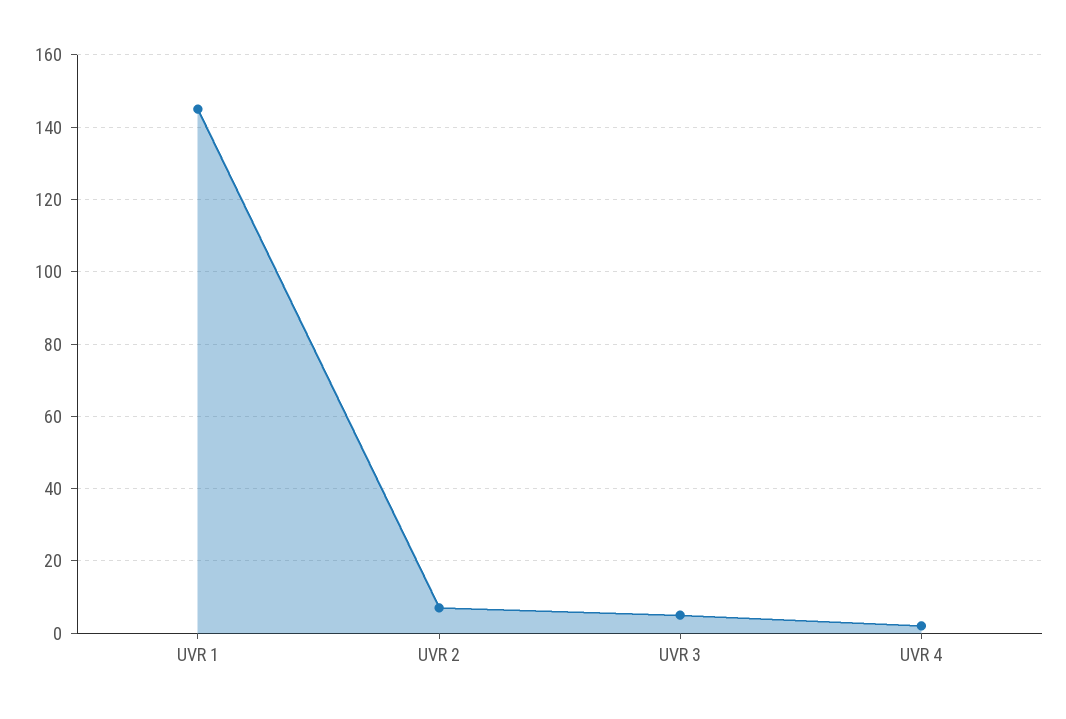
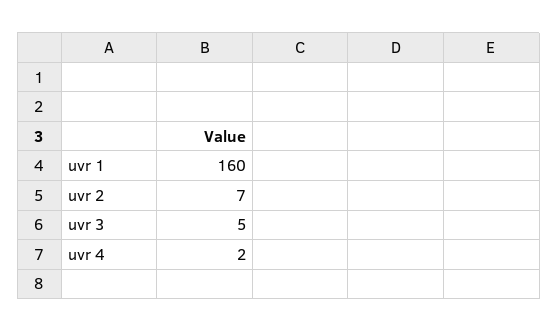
  {
-   "UVR 1": 145,
+   "UVR 1": 160,
    "UVR 2": 7,
    "UVR 3": 5,
    "UVR 4": 2
  }

